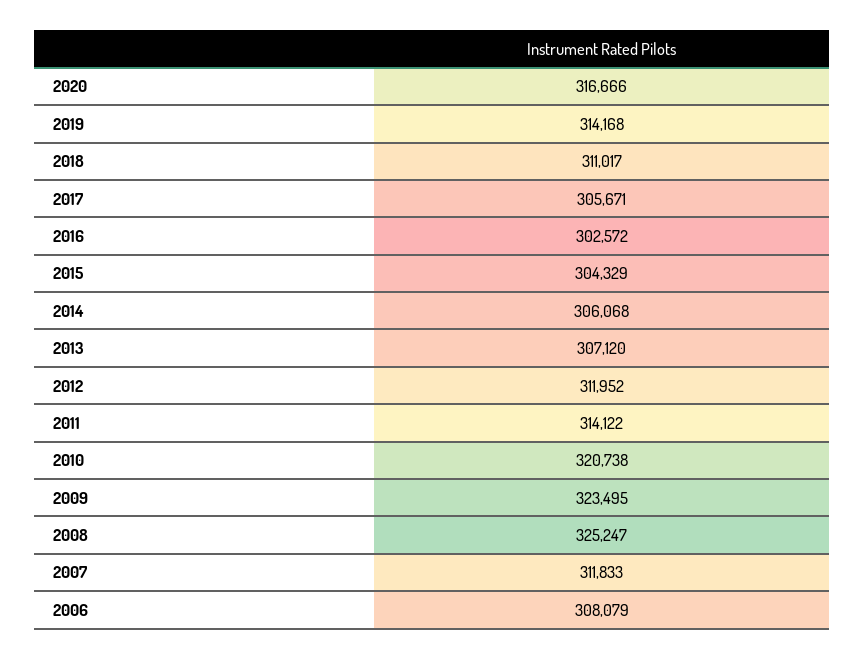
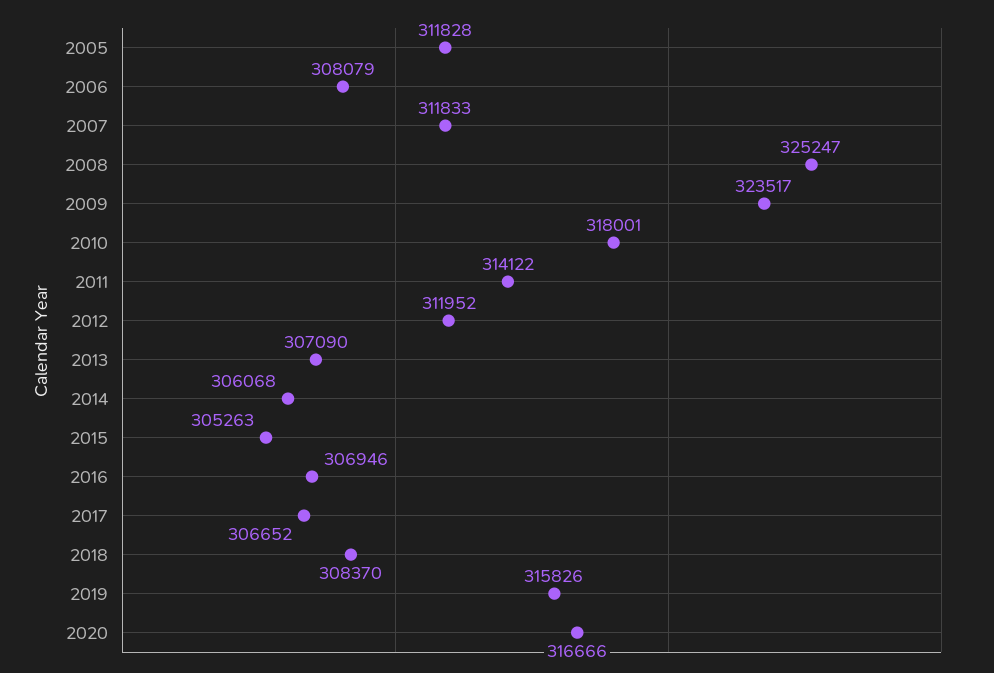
  {
    "2020": 316666,
-   "2019": 314168,
+   "2019": 315826,
-   "2018": 311017,
+   "2018": 308370,
-   "2017": 305671,
+   "2017": 306652,
-   "2016": 302572,
+   "2016": 306946,
-   "2015": 304329,
+   "2015": 305263,
    "2014": 306068,
-   "2013": 307120,
+   "2013": 307090,
    "2012": 311952,
    "2011": 314122,
-   "2010": 320738,
+   "2010": 318001,
-   "2009": 323495,
+   "2009": 323517,
    "2008": 325247,
    "2007": 311833,
-   "2006": 308079
+   "2006": 308079,
+   "2005": 311828
  }

